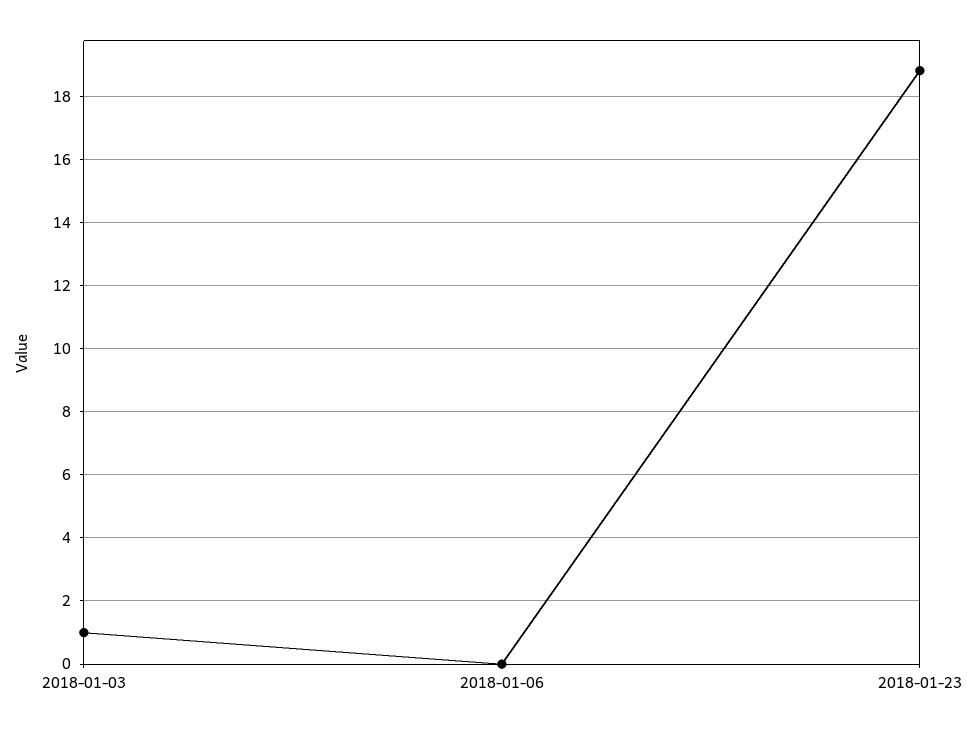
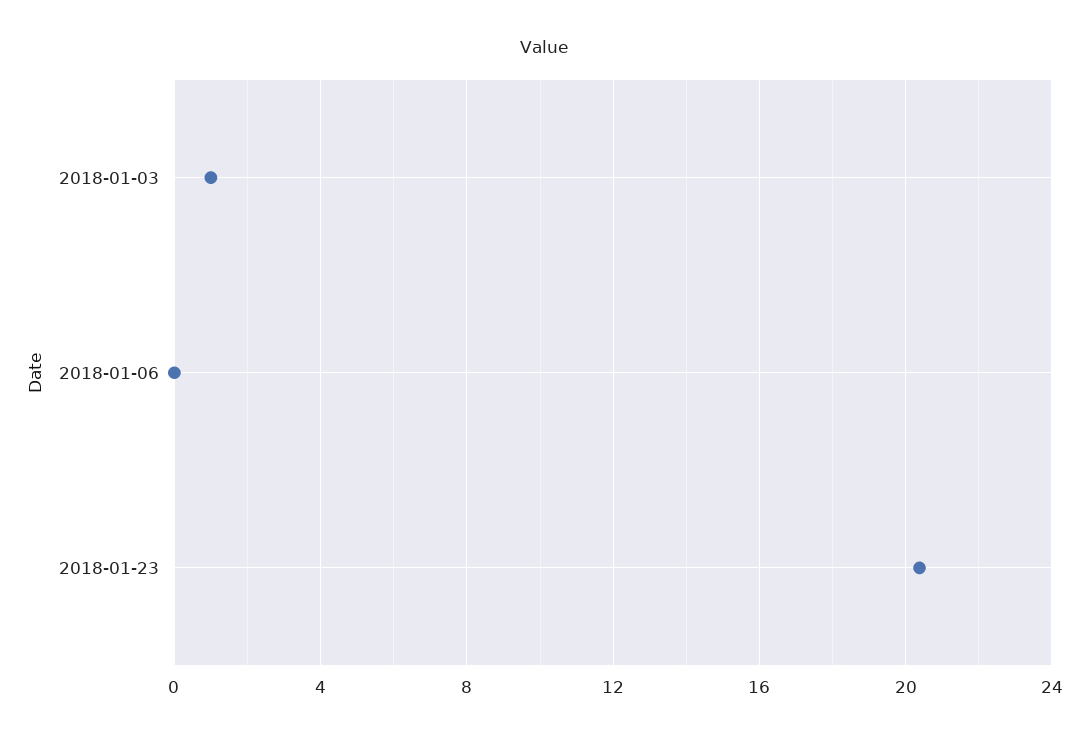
  {
    "2018-01-03": 1,
    "2018-01-06": 0,
-   "2018-01-23": 18.8
+   "2018-01-23": 20.5
  }

